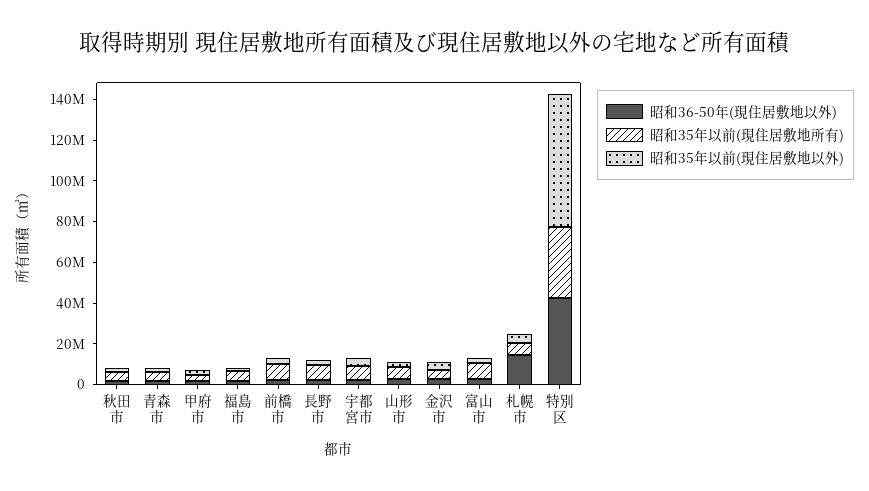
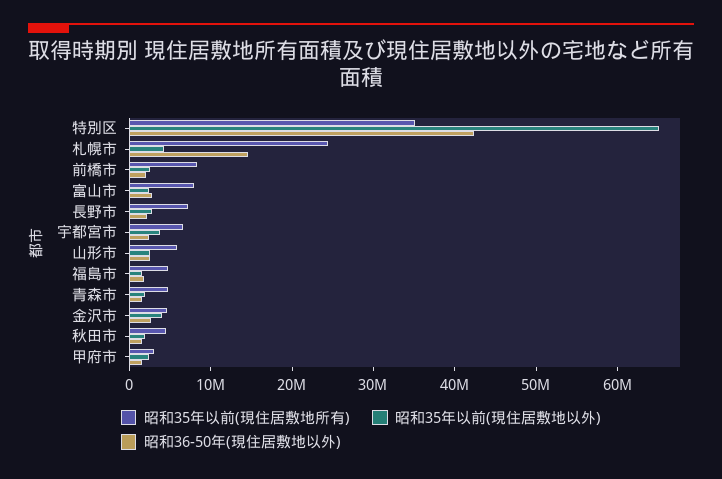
  {
    "昭和36-50年(現住居敷地以外)": {
      "秋田市": 2000000,
      "青森市": 2000000,
      "甲府市": 2000000,
      "福島市": 2000000,
      "前橋市": 2000000,
      "長野市": 2000000,
      "宇都宮市": 2000000,
      "山形市": 2000000,
      "金沢市": 2000000,
      "富山市": 2000000,
      "札幌市": 14000000,
      "特別区": 42000000
    },
    "昭和35年以前(現住居敷地所有)": {
      "秋田市": 4000000,
      "青森市": 4000000,
      "甲府市": 4000000,
      "福島市": 4000000,
      "前橋市": 8000000,
      "長野市": 8000000,
      "宇都宮市": 6000000,
      "山形市": 6000000,
      "金沢市": 4000000,
      "富山市": 8000000,
-     "札幌市": 5000000,
+     "札幌市": 24000000,
      "特別区": 36000000
    },
    "昭和35年以前(現住居敷地以外)": {
      "秋田市": 2000000,
      "青森市": 2000000,
      "甲府市": 2000000,
      "福島市": 2000000,
      "前橋市": 2000000,
      "長野市": 2000000,
      "宇都宮市": 4000000,
      "山形市": 2000000,
      "金沢市": 4000000,
      "富山市": 2000000,
      "札幌市": 4000000,
      "特別区": 66000000
    }
  }

